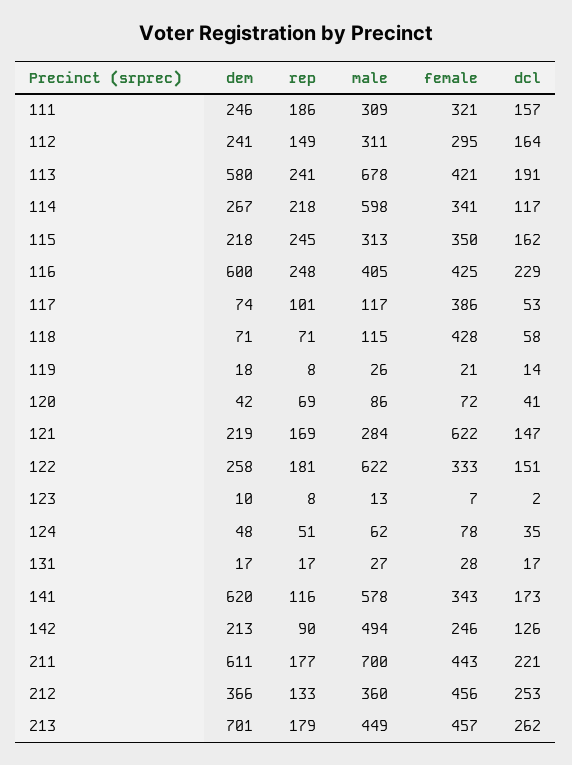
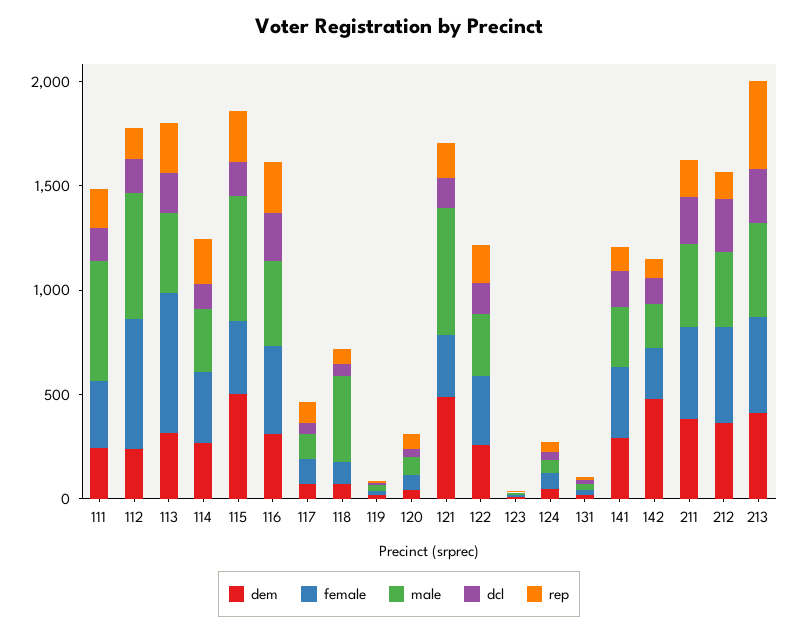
  {
    "dem": {
      "111": 246,
      "112": 241,
-     "113": 580,
+     "113": 300,
      "114": 267,
-     "115": 218,
+     "115": 500,
-     "116": 600,
+     "116": 300,
      "117": 74,
      "118": 71,
      "119": 18,
      "120": 42,
-     "121": 219,
+     "121": 500,
      "122": 258,
      "123": 10,
      "124": 48,
      "131": 17,
-     "141": 620,
+     "141": 300,
-     "142": 213,
+     "142": 500,
-     "211": 611,
+     "211": 400,
      "212": 366,
-     "213": 701
+     "213": 400
    },
    "rep": {
      "111": 186,
      "112": 149,
      "113": 241,
      "114": 218,
      "115": 245,
      "116": 248,
      "117": 101,
      "118": 71,
      "119": 8,
      "120": 69,
      "121": 169,
      "122": 181,
      "123": 8,
      "124": 51,
      "131": 17,
      "141": 116,
      "142": 90,
      "211": 177,
      "212": 133,
-     "213": 179
+     "213": 400
    },
    "male": {
-     "111": 309,
+     "111": 600,
-     "112": 311,
+     "112": 600,
-     "113": 678,
+     "113": 400,
-     "114": 598,
+     "114": 300,
-     "115": 313,
+     "115": 600,
      "116": 405,
      "117": 117,
-     "118": 115,
+     "118": 400,
      "119": 26,
      "120": 86,
-     "121": 284,
+     "121": 600,
-     "122": 622,
+     "122": 300,
      "123": 13,
      "124": 62,
      "131": 27,
-     "141": 578,
+     "141": 300,
-     "142": 494,
+     "142": 200,
-     "211": 700,
+     "211": 400,
      "212": 360,
      "213": 449
    },
    "female": {
      "111": 321,
-     "112": 295,
+     "112": 600,
-     "113": 421,
+     "113": 700,
      "114": 341,
      "115": 350,
      "116": 425,
-     "117": 386,
+     "117": 100,
-     "118": 428,
+     "118": 100,
      "119": 21,
      "120": 72,
-     "121": 622,
+     "121": 300,
      "122": 333,
      "123": 7,
      "124": 78,
      "131": 28,
      "141": 343,
      "142": 246,
      "211": 443,
      "212": 456,
      "213": 457
    },
    "dcl": {
      "111": 157,
      "112": 164,
      "113": 191,
      "114": 117,
      "115": 162,
      "116": 229,
      "117": 53,
      "118": 58,
      "119": 14,
      "120": 41,
      "121": 147,
      "122": 151,
      "123": 2,
      "124": 35,
      "131": 17,
      "141": 173,
      "142": 126,
      "211": 221,
      "212": 253,
      "213": 262
    }
  }

